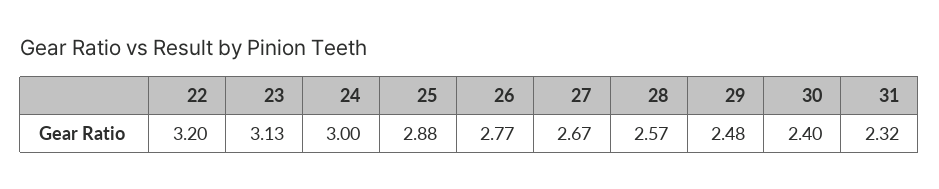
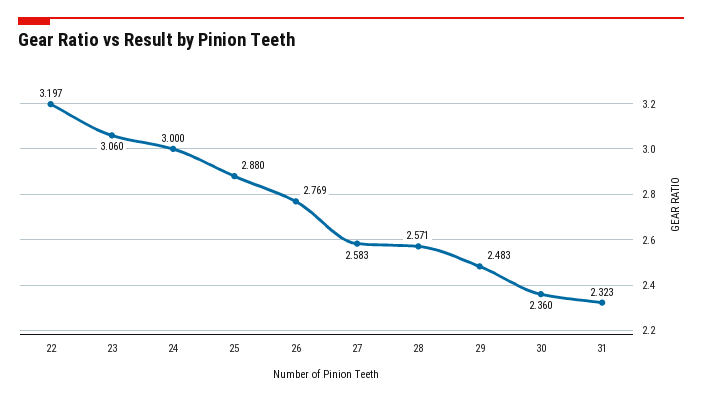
  {
    "22": 3.197,
-   "23": 3.13,
+   "23": 3.06,
    "24": 3,
    "25": 2.88,
    "26": 2.769,
-   "27": 2.67,
+   "27": 2.583,
    "28": 2.571,
    "29": 2.483,
-   "30": 2.4,
+   "30": 2.36,
    "31": 2.323
  }

